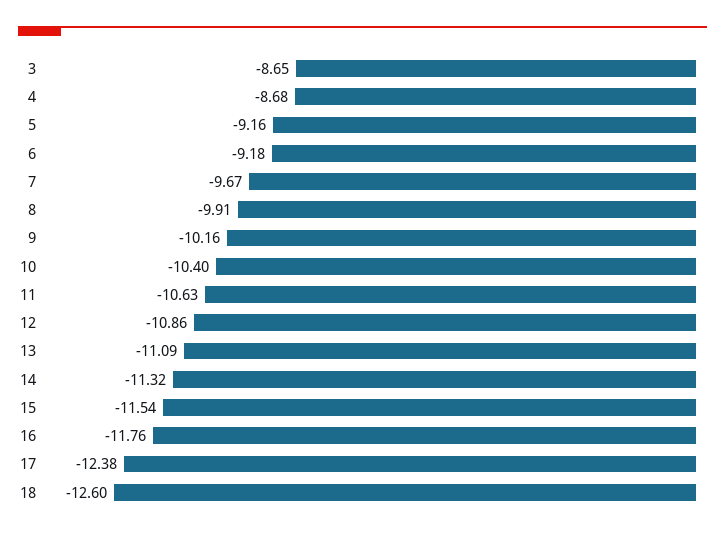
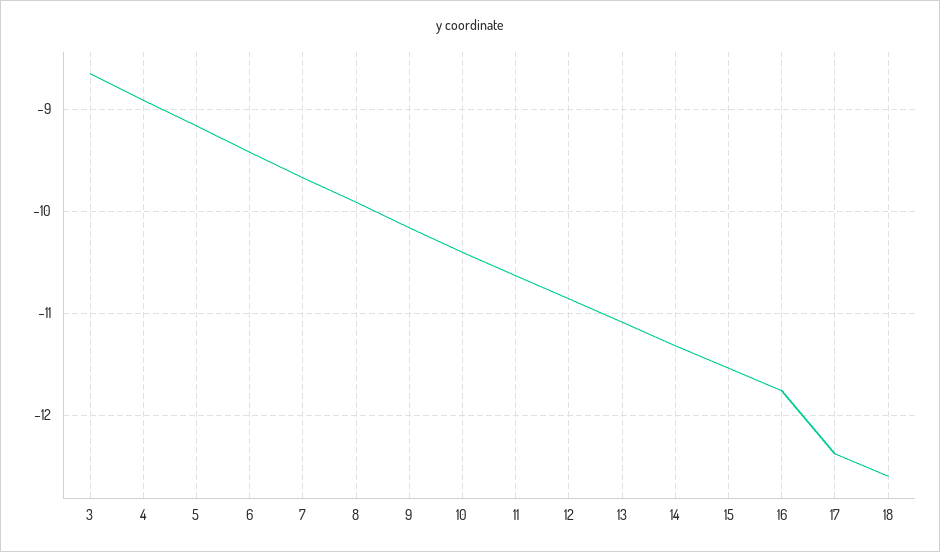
  {
    "3": -8.65,
-   "4": -8.68,
+   "4": -8.9,
    "5": -9.16,
-   "6": -9.18,
+   "6": -9.4,
    "7": -9.67,
    "8": -9.91,
    "9": -10.16,
    "10": -10.4,
    "11": -10.63,
    "12": -10.86,
    "13": -11.09,
    "14": -11.32,
    "15": -11.54,
    "16": -11.76,
    "17": -12.38,
    "18": -12.6
  }

